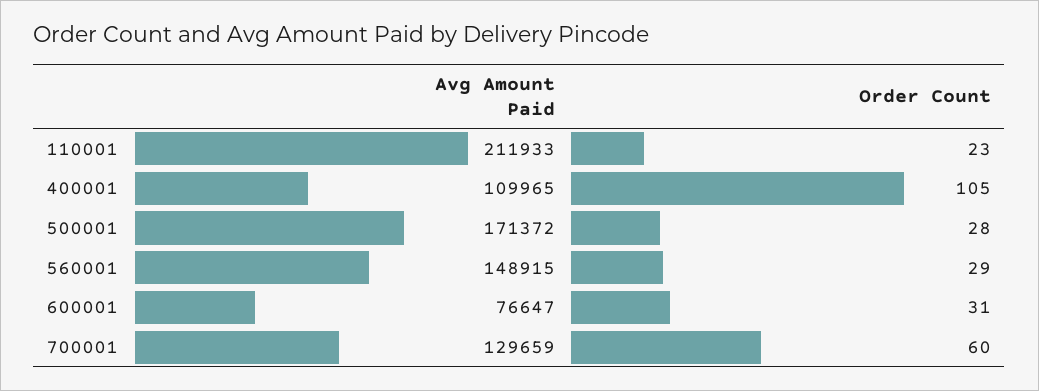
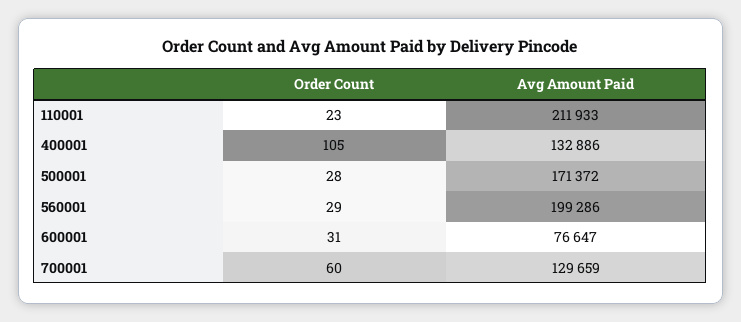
  {
    "Avg Amount Paid": {
      "110001": 211933,
-     "400001": 109965,
+     "400001": 132886,
      "500001": 171372,
-     "560001": 148915,
+     "560001": 199286,
      "600001": 76647,
      "700001": 129659
    },
    "Order Count": {
      "110001": 23,
      "400001": 105,
      "500001": 28,
      "560001": 29,
      "600001": 31,
      "700001": 60
    }
  }

